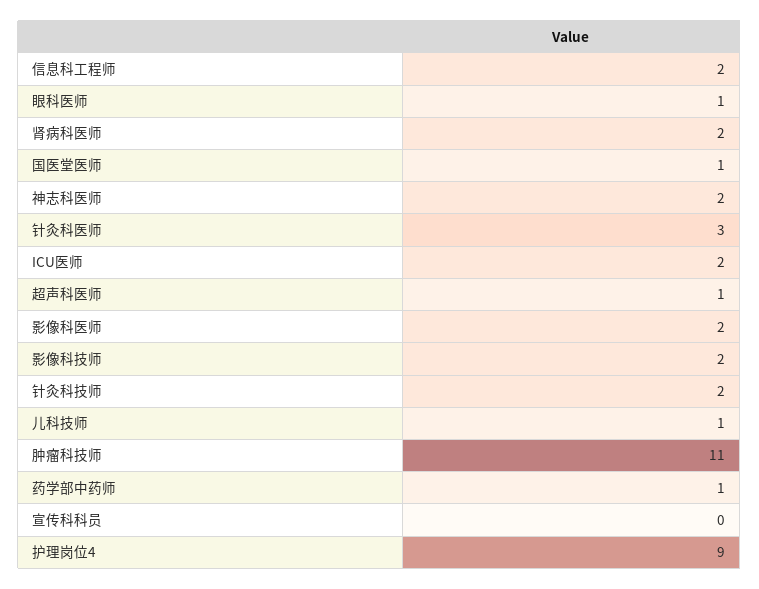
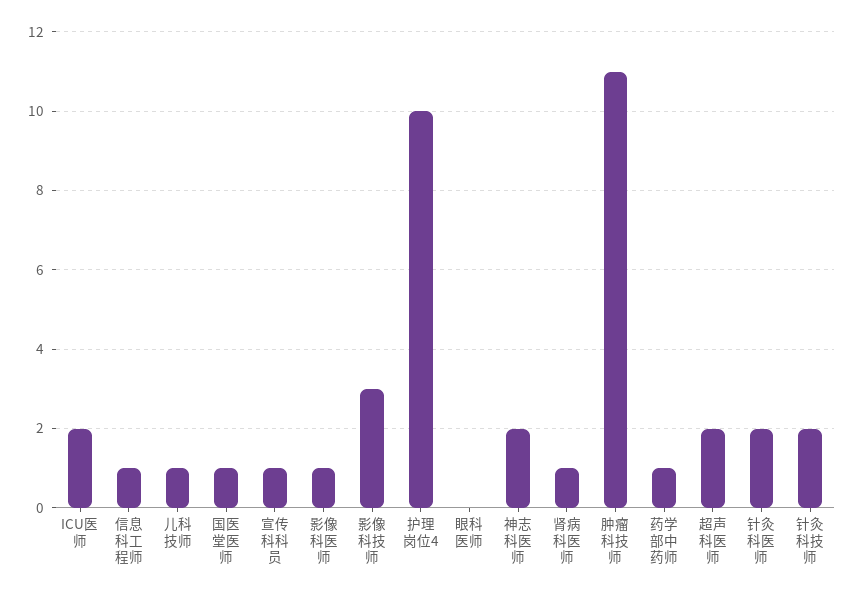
  {
-   "信息科工程师": 2,
+   "信息科工程师": 1,
-   "眼科医师": 1,
+   "眼科医师": 0,
-   "肾病科医师": 2,
+   "肾病科医师": 1,
    "国医堂医师": 1,
    "神志科医师": 2,
-   "针灸科医师": 3,
+   "针灸科医师": 2,
    "ICU医师": 2,
-   "超声科医师": 1,
+   "超声科医师": 2,
-   "影像科医师": 2,
+   "影像科医师": 1,
-   "影像科技师": 2,
+   "影像科技师": 3,
    "针灸科技师": 2,
    "儿科技师": 1,
    "肿瘤科技师": 11,
    "药学部中药师": 1,
-   "宣传科科员": 0,
+   "宣传科科员": 1,
-   "护理岗位4": 9
+   "护理岗位4": 10
  }

